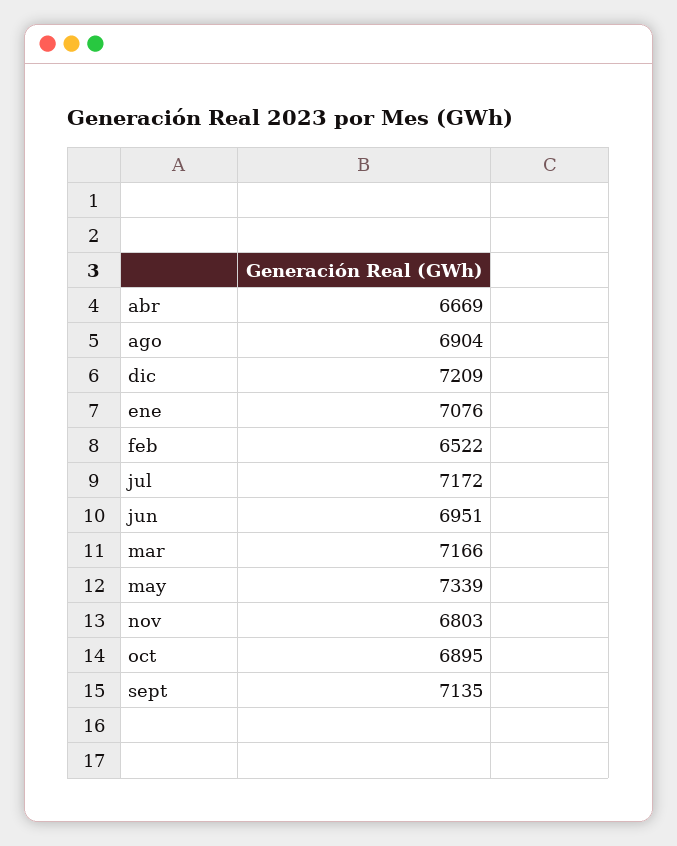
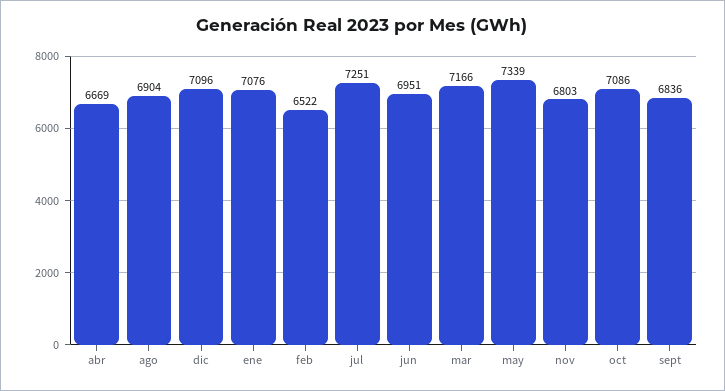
  {
    "abr": 6669,
    "ago": 6904,
-   "dic": 7209,
+   "dic": 7096,
    "ene": 7076,
    "feb": 6522,
-   "jul": 7172,
+   "jul": 7251,
    "jun": 6951,
    "mar": 7166,
    "may": 7339,
    "nov": 6803,
-   "oct": 6895,
+   "oct": 7086,
-   "sept": 7135
+   "sept": 6836
  }

